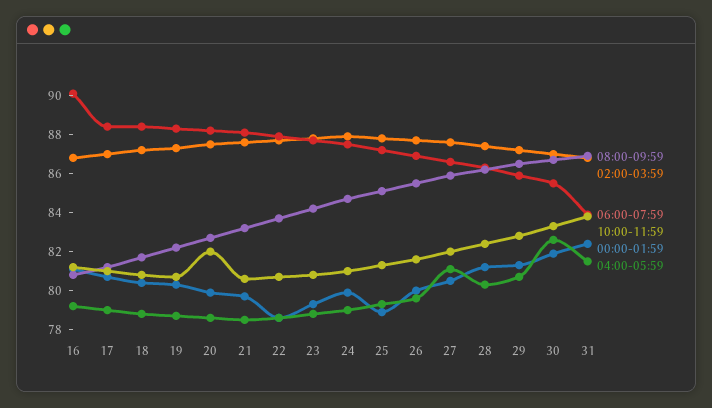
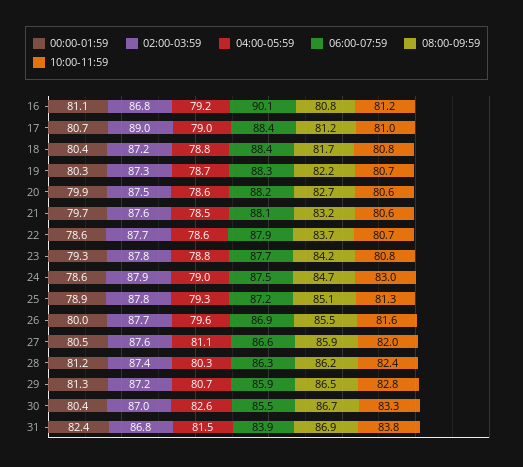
  {
    "08:00-09:59": {
      "16": 80.8,
      "17": 81.2,
      "18": 81.7,
      "19": 82.2,
      "20": 82.7,
      "21": 83.2,
      "22": 83.7,
      "23": 84.2,
      "24": 84.7,
      "25": 85.1,
      "26": 85.5,
      "27": 85.9,
      "28": 86.2,
      "29": 86.5,
      "30": 86.7,
      "31": 86.9
    },
    "02:00-03:59": {
      "16": 86.8,
-     "17": 87,
+     "17": 89,
      "18": 87.2,
      "19": 87.3,
      "20": 87.5,
      "21": 87.6,
      "22": 87.7,
      "23": 87.8,
      "24": 87.9,
      "25": 87.8,
      "26": 87.7,
      "27": 87.6,
      "28": 87.4,
      "29": 87.2,
      "30": 87,
      "31": 86.8
    },
    "06:00-07:59": {
      "16": 90.1,
      "17": 88.4,
      "18": 88.4,
      "19": 88.3,
      "20": 88.2,
      "21": 88.1,
      "22": 87.9,
      "23": 87.7,
      "24": 87.5,
      "25": 87.2,
      "26": 86.9,
      "27": 86.6,
      "28": 86.3,
      "29": 85.9,
      "30": 85.5,
      "31": 83.9
    },
    "10:00-11:59": {
      "16": 81.2,
      "17": 81,
      "18": 80.8,
      "19": 80.7,
-     "20": 82,
+     "20": 80.6,
      "21": 80.6,
      "22": 80.7,
      "23": 80.8,
-     "24": 81,
+     "24": 83,
      "25": 81.3,
      "26": 81.6,
      "27": 82,
      "28": 82.4,
      "29": 82.8,
      "30": 83.3,
      "31": 83.8
    },
    "00:00-01:59": {
      "16": 81.1,
      "17": 80.7,
      "18": 80.4,
      "19": 80.3,
      "20": 79.9,
      "21": 79.7,
      "22": 78.6,
      "23": 79.3,
-     "24": 80,
+     "24": 78.6,
      "25": 78.9,
      "26": 80,
      "27": 80.5,
      "28": 81.2,
      "29": 81.3,
-     "30": 82,
+     "30": 80.4,
      "31": 82.4
    },
    "04:00-05:59": {
      "16": 79.2,
      "17": 79,
      "18": 78.8,
      "19": 78.7,
      "20": 78.6,
      "21": 78.5,
      "22": 78.6,
      "23": 78.8,
      "24": 79,
      "25": 79.3,
      "26": 79.6,
      "27": 81.1,
      "28": 80.3,
      "29": 80.7,
      "30": 82.6,
      "31": 81.5
    }
  }

